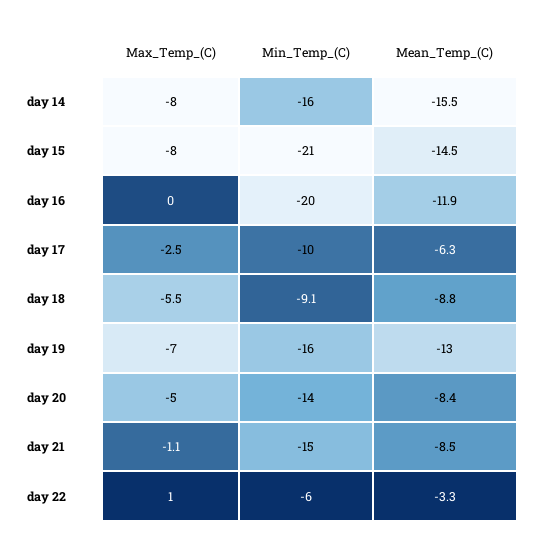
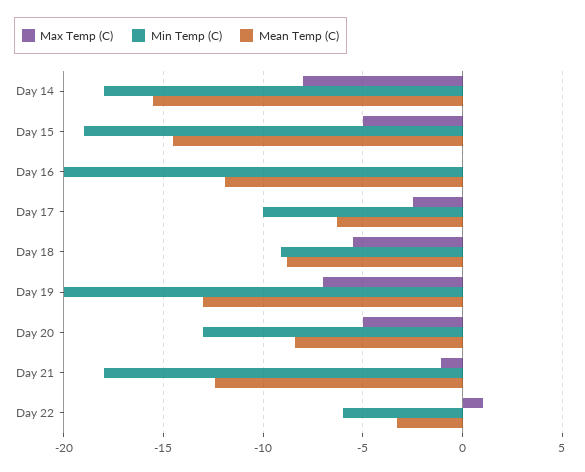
  {
    "Max_Temp_(C)": {
      "day 14": -8,
-     "day 15": -8,
+     "day 15": -5,
      "day 16": 0,
      "day 17": -2.5,
      "day 18": -5.5,
      "day 19": -7,
      "day 20": -5,
      "day 21": -1.1,
      "day 22": 1
    },
    "Min_Temp_(C)": {
-     "day 14": -16,
+     "day 14": -18,
-     "day 15": -21,
+     "day 15": -19,
      "day 16": -20,
      "day 17": -10,
      "day 18": -9.1,
-     "day 19": -16,
+     "day 19": -20,
-     "day 20": -14,
+     "day 20": -13,
-     "day 21": -15,
+     "day 21": -18,
      "day 22": -6
    },
    "Mean_Temp_(C)": {
      "day 14": -15.5,
      "day 15": -14.5,
      "day 16": -11.9,
      "day 17": -6.3,
      "day 18": -8.8,
      "day 19": -13,
      "day 20": -8.4,
-     "day 21": -8.5,
+     "day 21": -12.5,
      "day 22": -3.3
    }
  }

